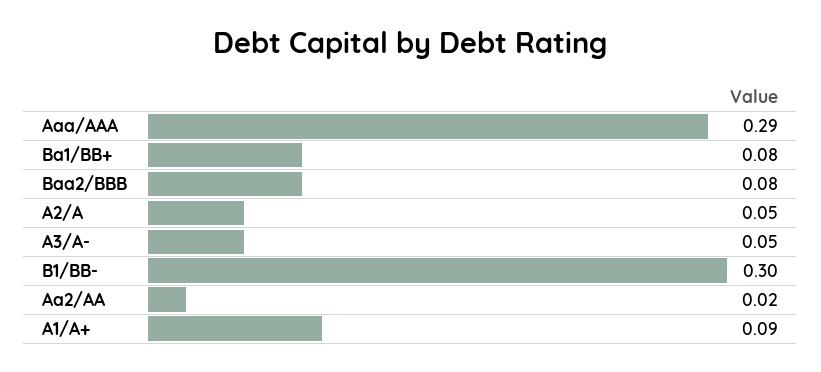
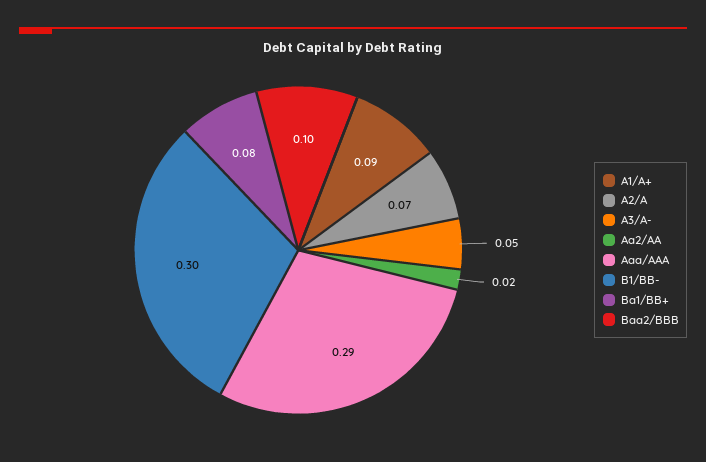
  {
    "Aaa/AAA": 0.29,
    "Ba1/BB+": 0.08,
-   "Baa2/BBB": 0.08,
+   "Baa2/BBB": 0.1,
-   "A2/A": 0.05,
+   "A2/A": 0.07,
    "A3/A-": 0.05,
    "B1/BB-": 0.3,
    "Aa2/AA": 0.02,
    "A1/A+": 0.09
  }

